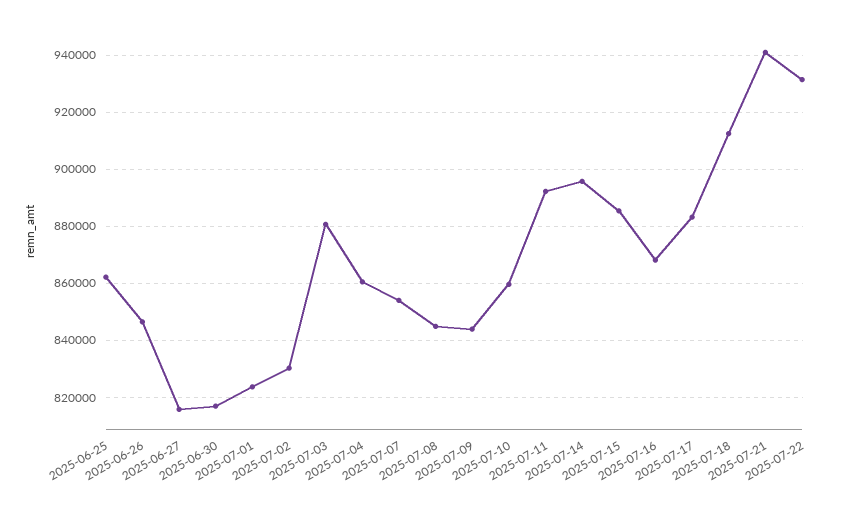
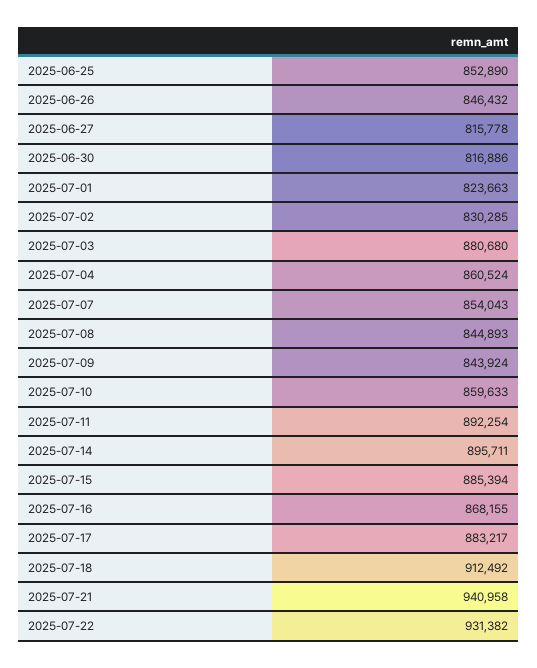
  {
-   "2025-06-25": 862500,
+   "2025-06-25": 852890,
    "2025-06-26": 846432,
    "2025-06-27": 815778,
    "2025-06-30": 816886,
    "2025-07-01": 823663,
    "2025-07-02": 830285,
    "2025-07-03": 880680,
    "2025-07-04": 860524,
    "2025-07-07": 854043,
    "2025-07-08": 844893,
    "2025-07-09": 843924,
    "2025-07-10": 859633,
    "2025-07-11": 892254,
    "2025-07-14": 895711,
    "2025-07-15": 885394,
    "2025-07-16": 868155,
    "2025-07-17": 883217,
    "2025-07-18": 912492,
    "2025-07-21": 940958,
    "2025-07-22": 931382
  }

